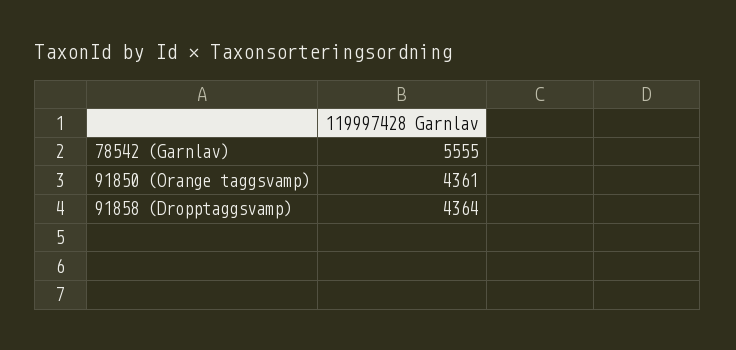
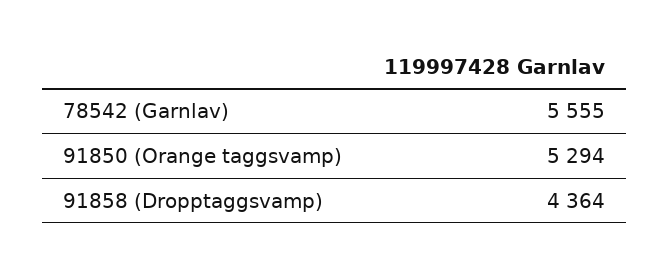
  {
    "78542 (Garnlav)": 5555,
-   "91850 (Orange taggsvamp)": 4361,
+   "91850 (Orange taggsvamp)": 5294,
    "91858 (Dropptaggsvamp)": 4364
  }

